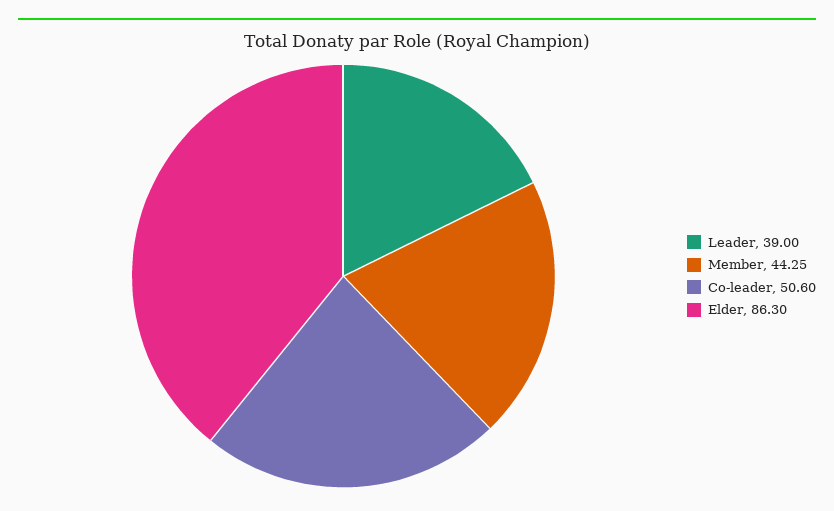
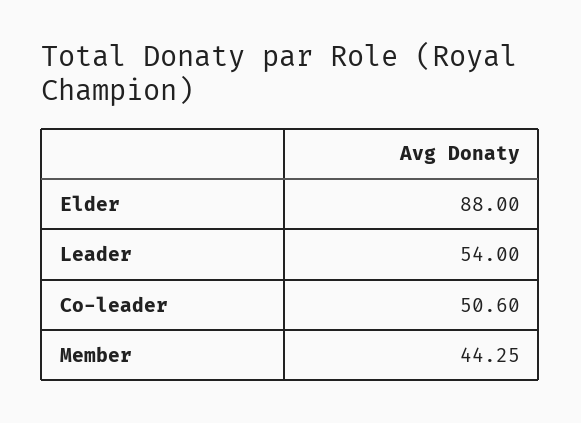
  {
-   "Leader": 39,
+   "Leader": 54,
    "Member": 44.25,
    "Co-leader": 50.6,
-   "Elder": 86.3
+   "Elder": 88
  }

